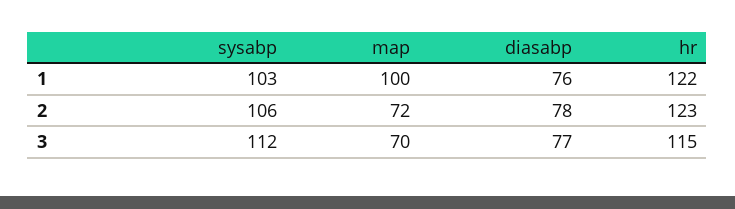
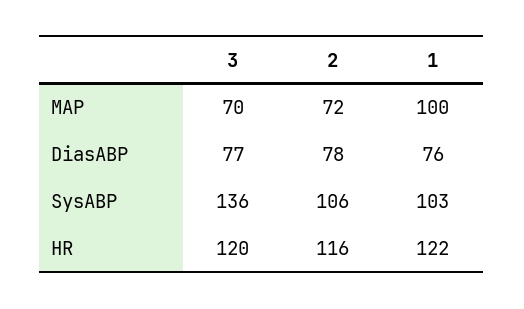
  {
    "sysabp": {
      "1": 103,
      "2": 106,
-     "3": 112
+     "3": 136
    },
    "map": {
      "1": 100,
      "2": 72,
      "3": 70
    },
    "diasabp": {
      "1": 76,
      "2": 78,
      "3": 77
    },
    "hr": {
      "1": 122,
-     "2": 123,
+     "2": 116,
-     "3": 115
+     "3": 120
    }
  }

